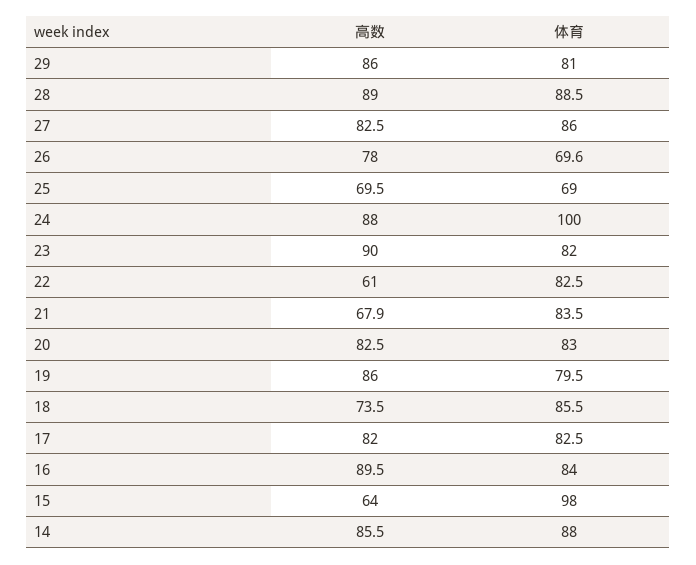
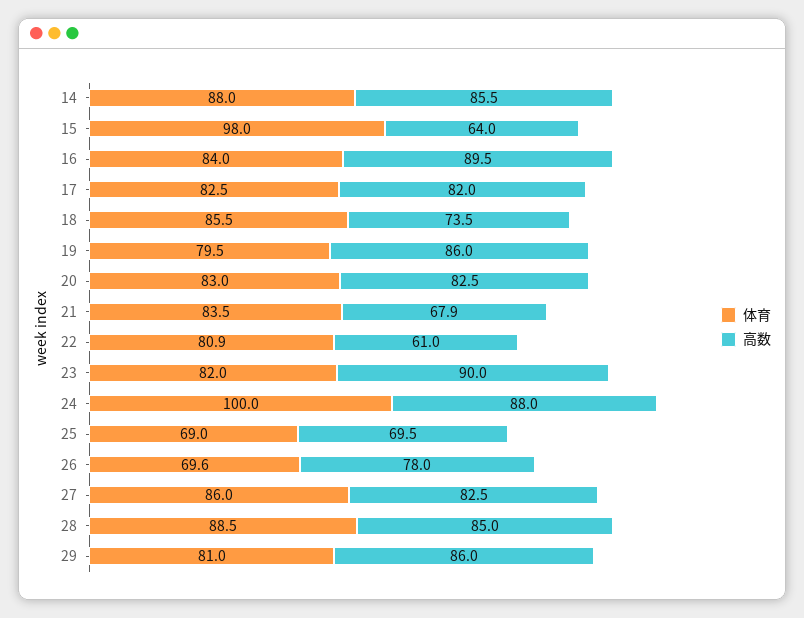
  {
    "高数": {
      "29": 86,
-     "28": 89,
+     "28": 85,
      "27": 82.5,
      "26": 78,
      "25": 69.5,
      "24": 88,
      "23": 90,
      "22": 61,
      "21": 67.9,
      "20": 82.5,
      "19": 86,
      "18": 73.5,
      "17": 82,
      "16": 89.5,
      "15": 64,
      "14": 85.5
    },
    "体育": {
      "29": 81,
      "28": 88.5,
      "27": 86,
      "26": 69.6,
      "25": 69,
      "24": 100,
      "23": 82,
-     "22": 82.5,
+     "22": 80.9,
      "21": 83.5,
      "20": 83,
      "19": 79.5,
      "18": 85.5,
      "17": 82.5,
      "16": 84,
      "15": 98,
      "14": 88
    }
  }

